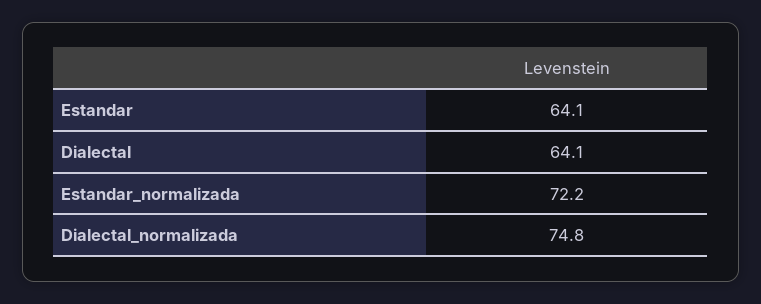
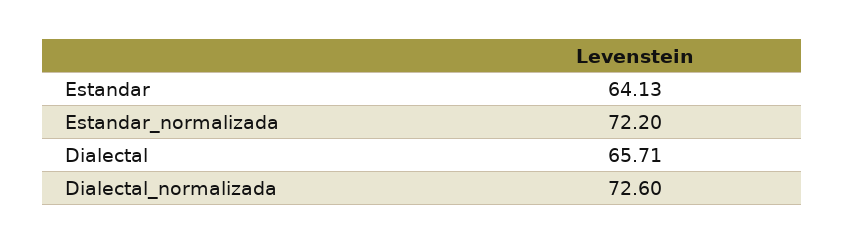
  {
    "Estandar": 64.13,
-   "Dialectal": 64.1,
+   "Dialectal": 65.71,
    "Estandar_normalizada": 72.2,
-   "Dialectal_normalizada": 74.8
+   "Dialectal_normalizada": 72.6
  }

